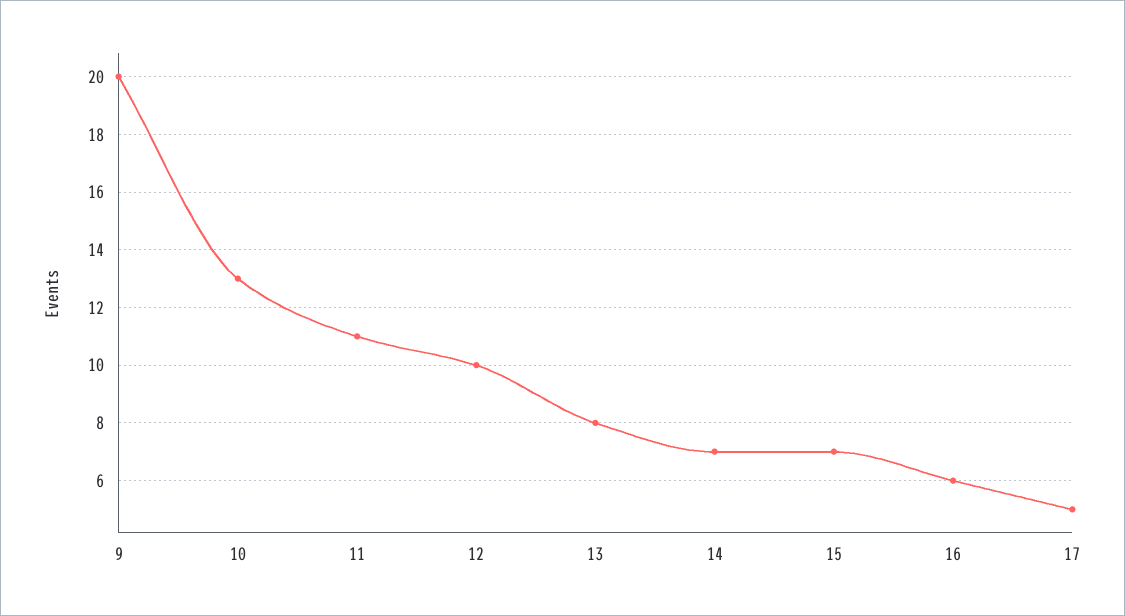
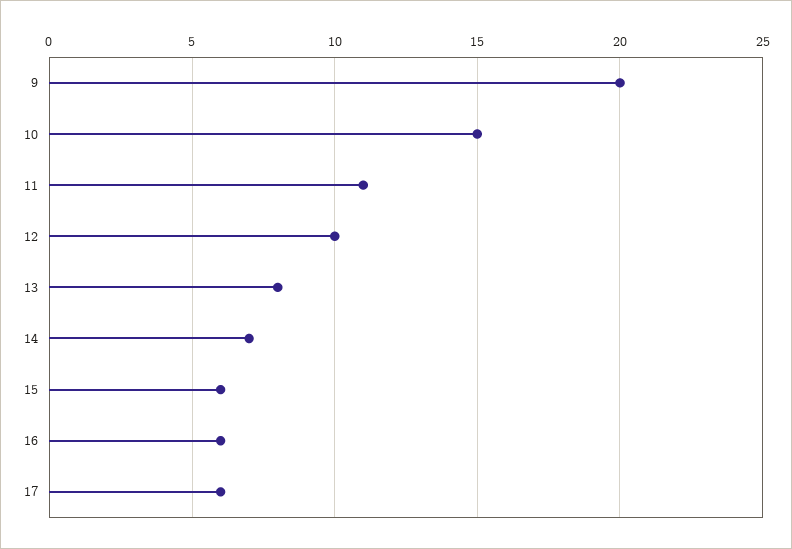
  {
    "9": 20,
-   "10": 13,
+   "10": 15,
    "11": 11,
    "12": 10,
    "13": 8,
    "14": 7,
-   "15": 7,
+   "15": 6,
    "16": 6,
-   "17": 5
+   "17": 6
  }

